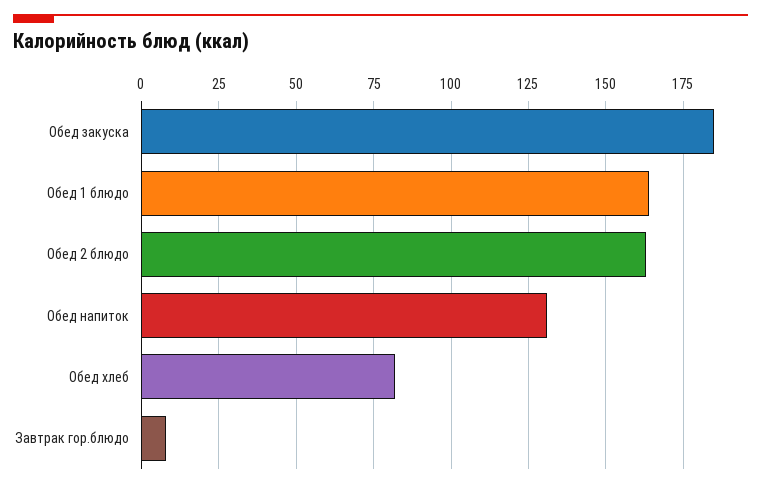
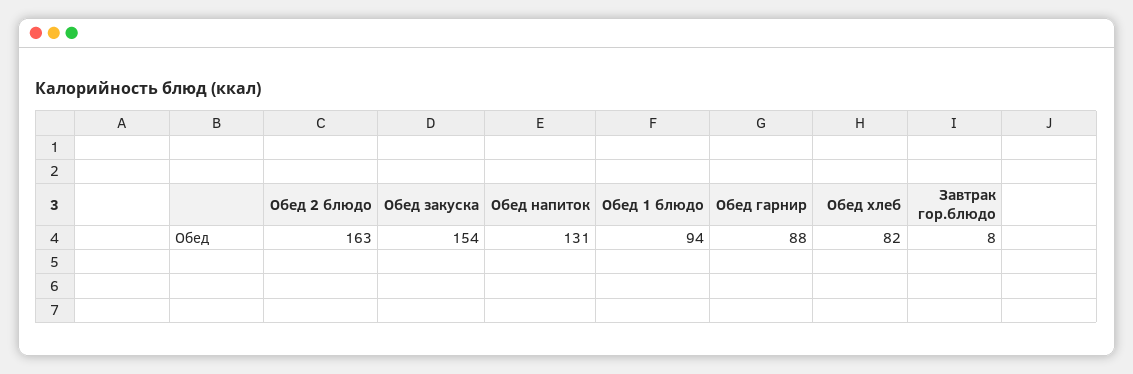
  {
-   "Обед закуска": 185,
+   "Обед закуска": 154,
-   "Обед 1 блюдо": 165,
+   "Обед 1 блюдо": 94,
    "Обед 2 блюдо": 163,
    "Обед напиток": 131,
    "Обед хлеб": 82,
-   "Завтрак гор.блюдо": 8
+   "Завтрак гор.блюдо": 8,
+   "Обед гарнир": 88
  }

